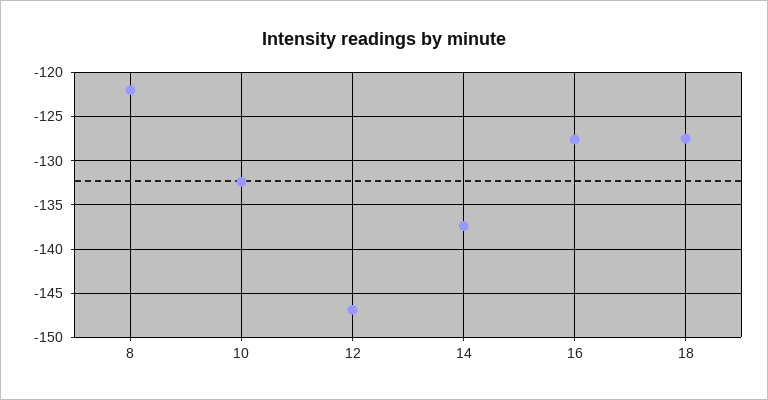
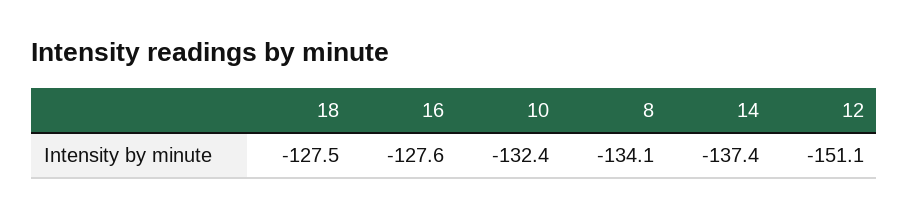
  {
-   "8": -122,
+   "8": -134.1,
    "10": -132.4,
-   "12": -147,
+   "12": -151.1,
    "14": -137.4,
    "16": -127.6,
    "18": -127.5
  }

